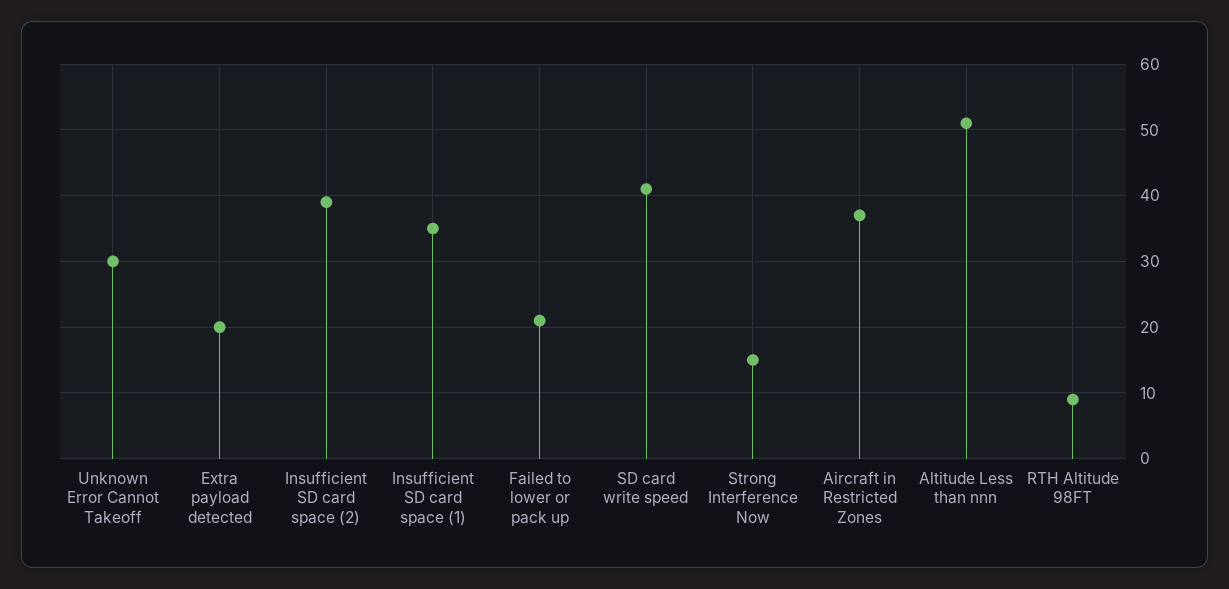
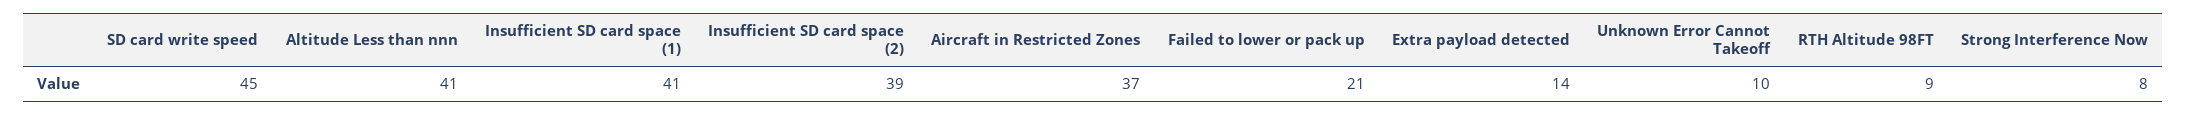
  {
-   "Unknown Error Cannot Takeoff": 30,
+   "Unknown Error Cannot Takeoff": 10,
-   "Extra payload detected": 20,
+   "Extra payload detected": 14,
    "Insufficient SD card space (2)": 39,
-   "Insufficient SD card space (1)": 35,
+   "Insufficient SD card space (1)": 41,
    "Failed to lower or pack up": 21,
-   "SD card write speed": 41,
+   "SD card write speed": 45,
-   "Strong Interference Now": 15,
+   "Strong Interference Now": 8,
    "Aircraft in Restricted Zones": 37,
-   "Altitude Less than nnn": 51,
+   "Altitude Less than nnn": 41,
    "RTH Altitude 98FT": 9
  }

